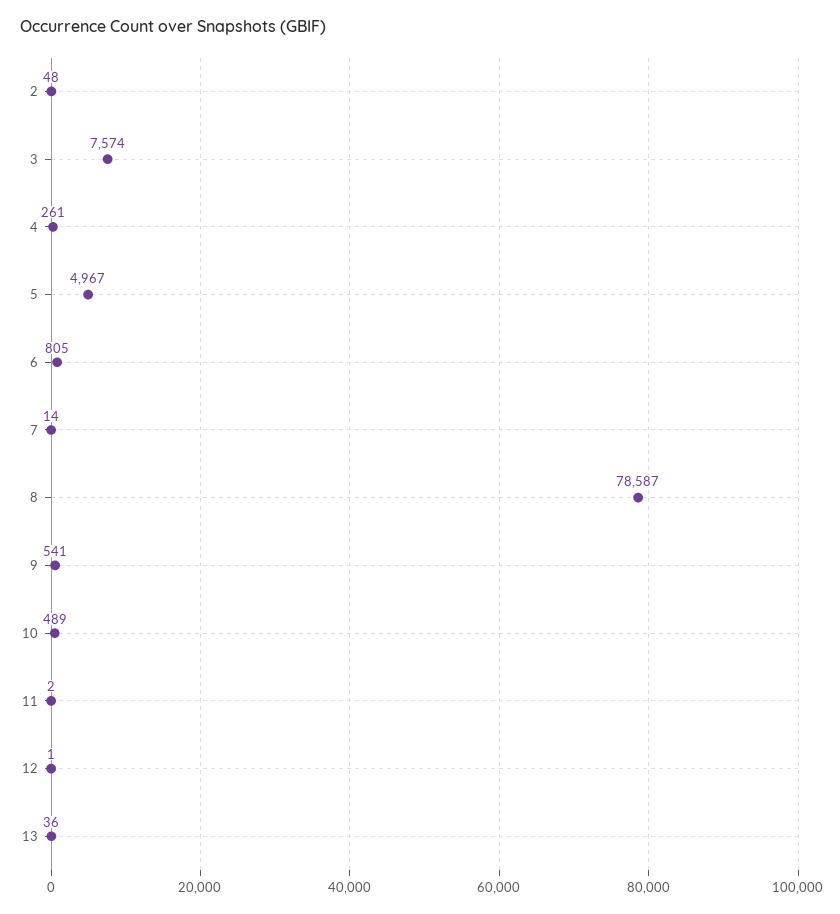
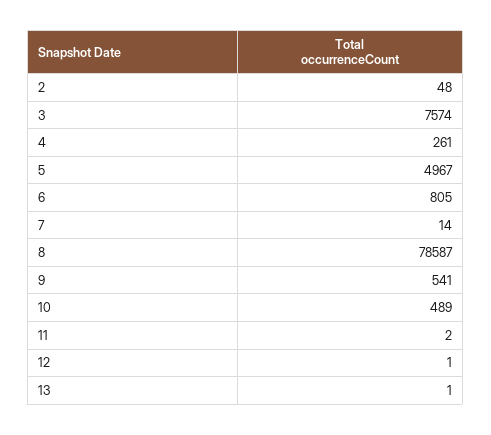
  {
    "2": 48,
    "3": 7574,
    "4": 261,
    "5": 4967,
    "6": 805,
    "7": 14,
    "8": 78587,
    "9": 541,
    "10": 489,
    "11": 2,
    "12": 1,
-   "13": 36
+   "13": 1
  }

